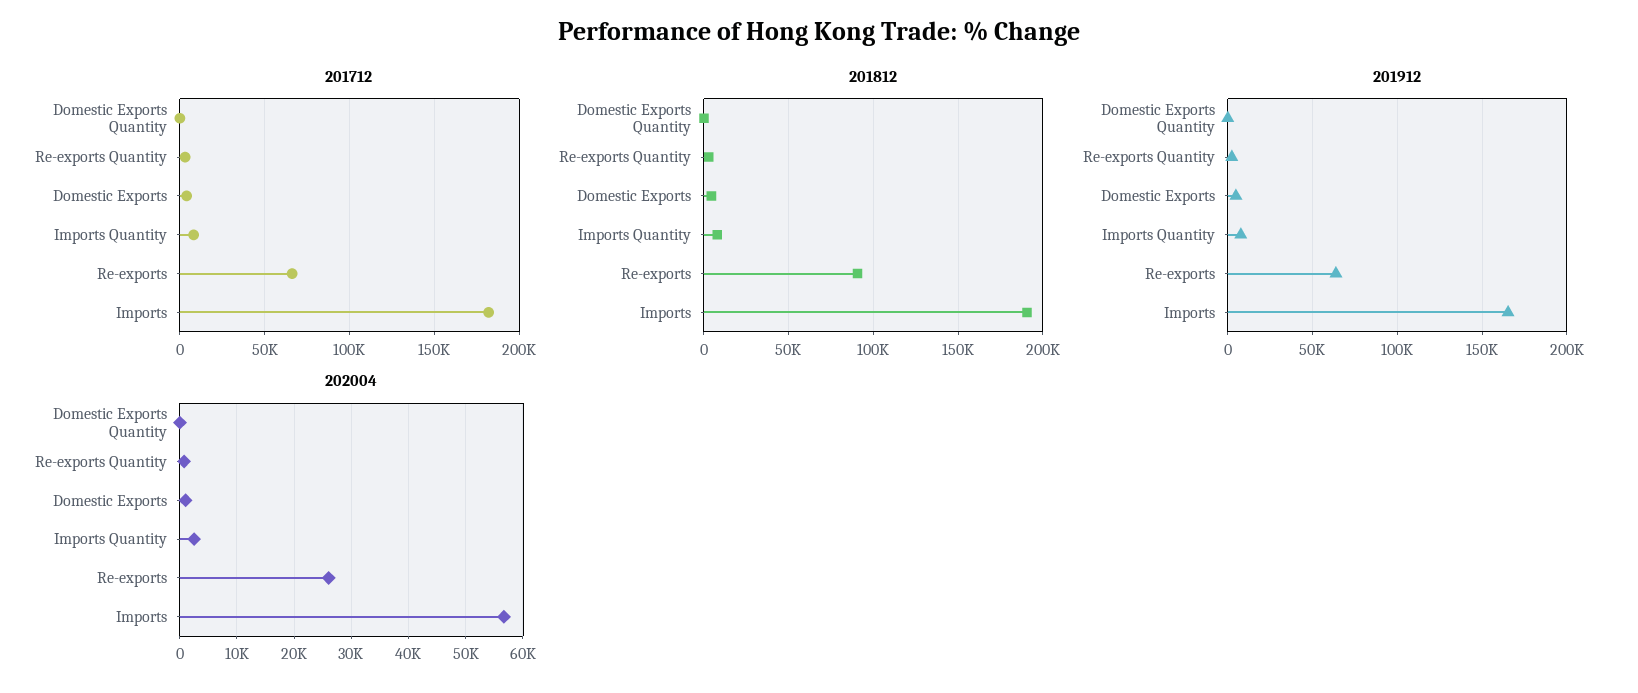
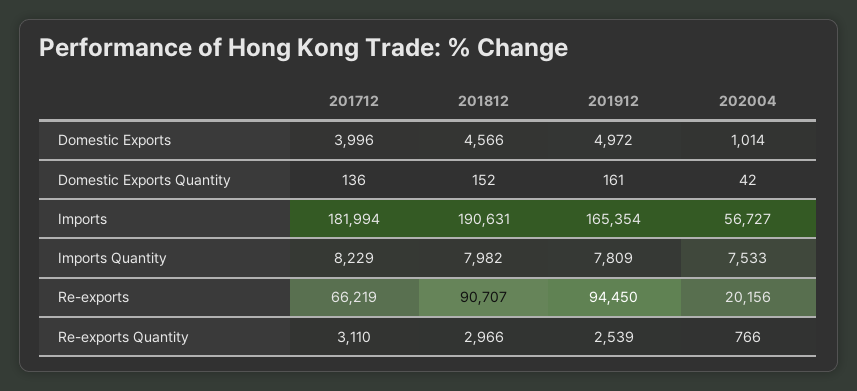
  {
    "201712": {
      "Domestic Exports Quantity": 136,
      "Re-exports Quantity": 3110,
      "Domestic Exports": 3996,
      "Imports Quantity": 8229,
      "Re-exports": 66219,
      "Imports": 181994
    },
    "201812": {
      "Domestic Exports Quantity": 152,
      "Re-exports Quantity": 2966,
      "Domestic Exports": 4566,
      "Imports Quantity": 7982,
      "Re-exports": 90707,
      "Imports": 190631
    },
    "201912": {
      "Domestic Exports Quantity": 161,
      "Re-exports Quantity": 2539,
      "Domestic Exports": 4972,
      "Imports Quantity": 7809,
-     "Re-exports": 65000,
+     "Re-exports": 94450,
      "Imports": 165354
    },
    "202004": {
      "Domestic Exports Quantity": 42,
      "Re-exports Quantity": 766,
      "Domestic Exports": 1014,
-     "Imports Quantity": 2000,
+     "Imports Quantity": 7533,
-     "Re-exports": 26000,
+     "Re-exports": 20156,
      "Imports": 56727
    }
  }

